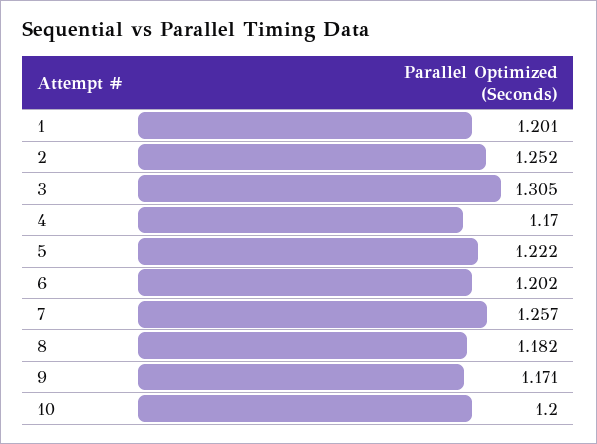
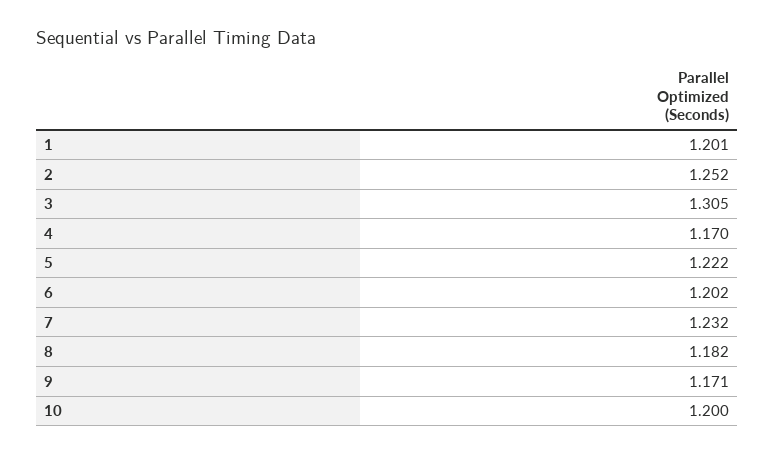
  {
    "1": 1.201,
    "2": 1.252,
    "3": 1.305,
    "4": 1.17,
    "5": 1.222,
    "6": 1.202,
-   "7": 1.257,
+   "7": 1.232,
    "8": 1.182,
    "9": 1.171,
    "10": 1.2
  }

